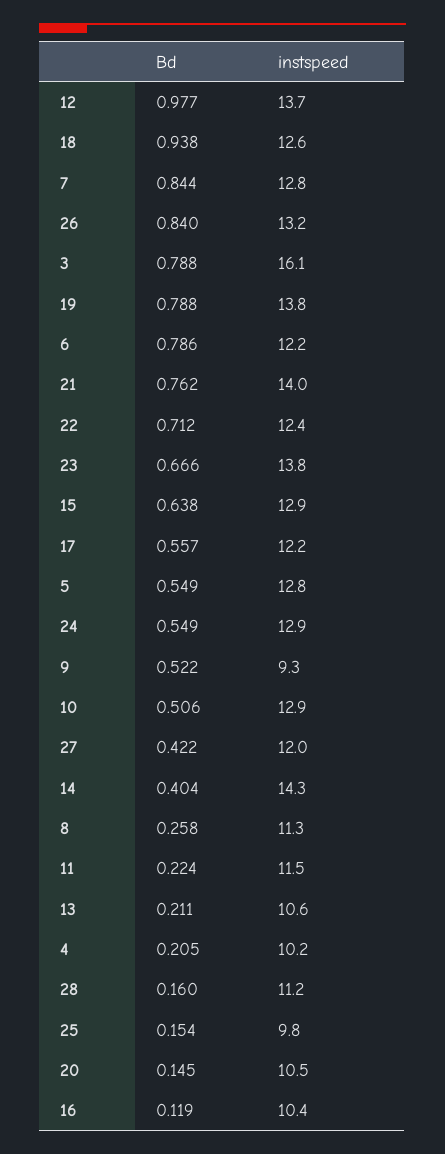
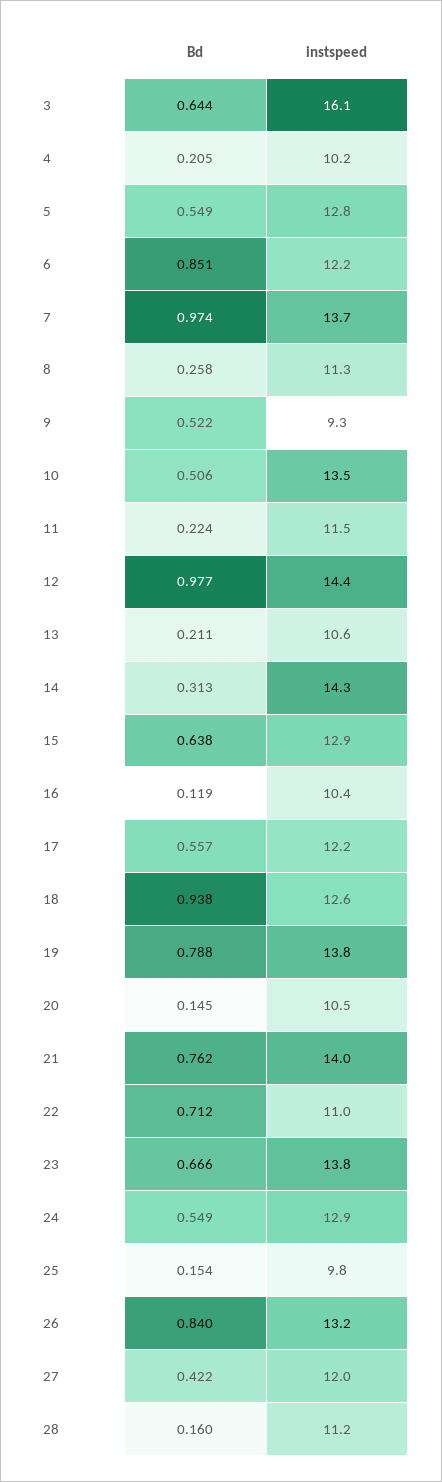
  {
    "Bd": {
      "12": 0.977,
      "18": 0.938,
-     "7": 0.844,
+     "7": 0.974,
      "26": 0.84,
-     "3": 0.788,
+     "3": 0.644,
      "19": 0.788,
-     "6": 0.786,
+     "6": 0.851,
      "21": 0.762,
      "22": 0.712,
      "23": 0.666,
      "15": 0.638,
      "17": 0.557,
      "5": 0.549,
      "24": 0.549,
      "9": 0.522,
      "10": 0.506,
      "27": 0.422,
-     "14": 0.404,
+     "14": 0.313,
      "8": 0.258,
      "11": 0.224,
      "13": 0.211,
      "4": 0.205,
      "28": 0.16,
      "25": 0.154,
      "20": 0.145,
      "16": 0.119
    },
    "instspeed": {
-     "12": 13.7,
+     "12": 14.4,
      "18": 12.6,
-     "7": 12.8,
+     "7": 13.7,
      "26": 13.2,
      "3": 16.1,
      "19": 13.8,
      "6": 12.2,
      "21": 14,
-     "22": 12.4,
+     "22": 11,
      "23": 13.8,
      "15": 12.9,
      "17": 12.2,
      "5": 12.8,
      "24": 12.9,
      "9": 9.3,
-     "10": 12.9,
+     "10": 13.5,
      "27": 12,
      "14": 14.3,
      "8": 11.3,
      "11": 11.5,
      "13": 10.6,
      "4": 10.2,
      "28": 11.2,
      "25": 9.8,
      "20": 10.5,
      "16": 10.4
    }
  }

